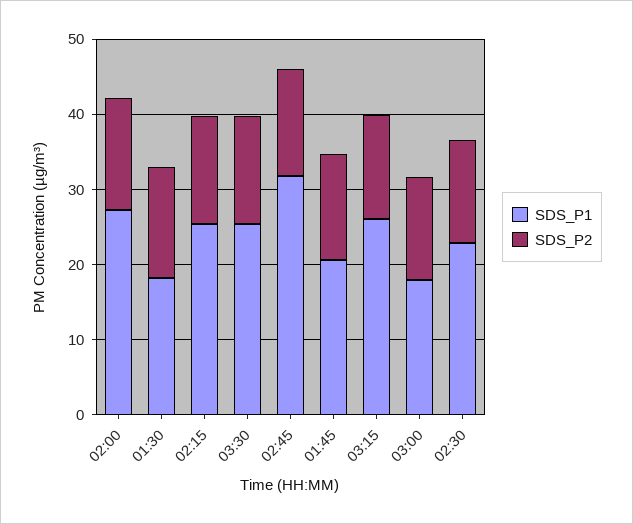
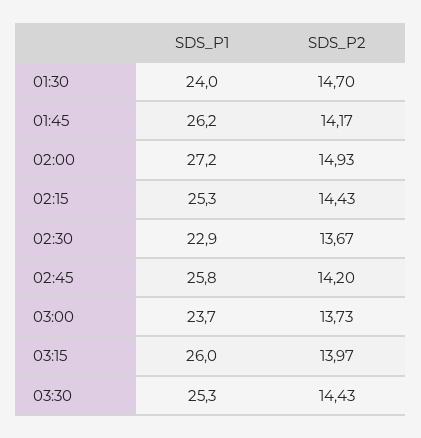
  {
    "SDS_P1": {
      "02:00": 27.2,
-     "01:30": 18,
+     "01:30": 24,
      "02:15": 25.3,
      "03:30": 25.3,
-     "02:45": 32,
+     "02:45": 25.8,
-     "01:45": 20,
+     "01:45": 26.2,
      "03:15": 26,
-     "03:00": 18,
+     "03:00": 23.7,
      "02:30": 22.9
    },
    "SDS_P2": {
      "02:00": 14.93,
      "01:30": 14.7,
      "02:15": 14.43,
      "03:30": 14.43,
      "02:45": 14.2,
      "01:45": 14.17,
      "03:15": 13.97,
      "03:00": 13.73,
      "02:30": 13.67
    }
  }

